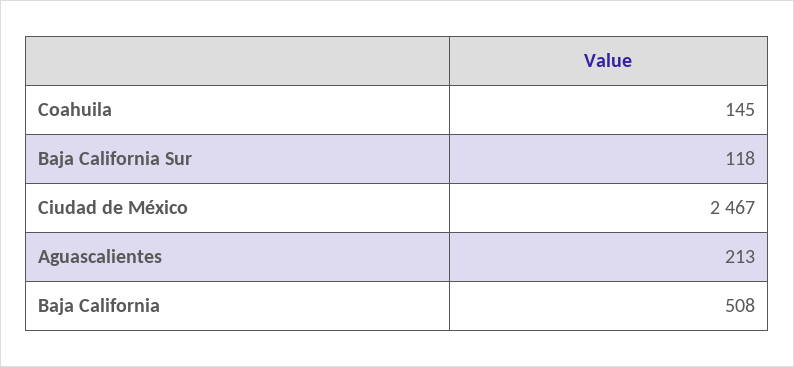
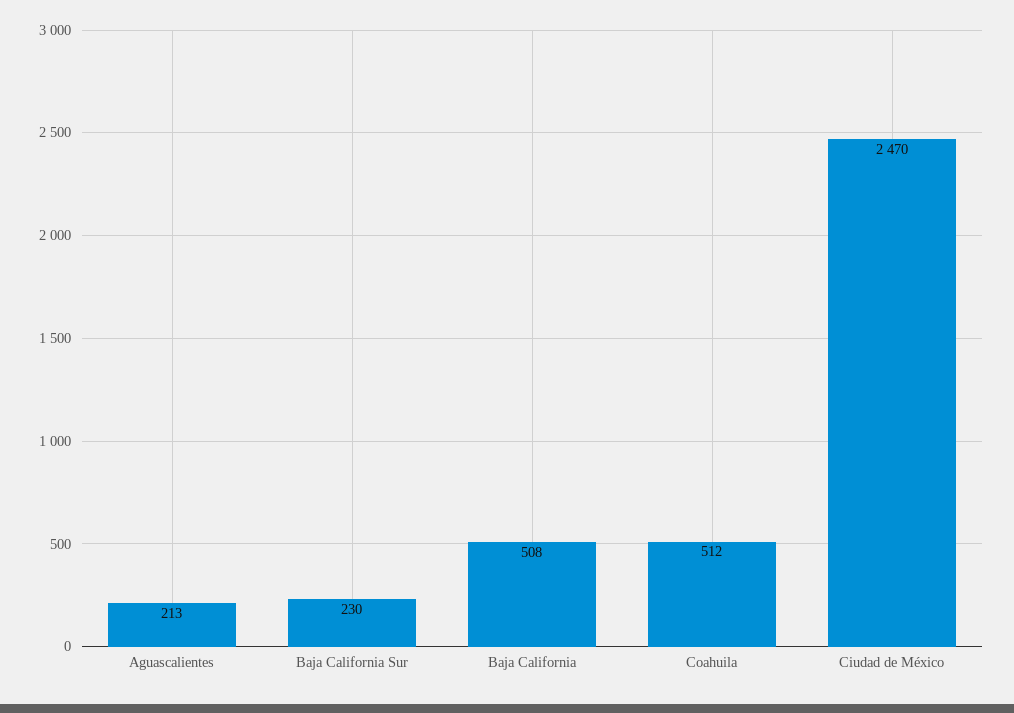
  {
-   "Coahuila": 145,
+   "Coahuila": 512,
-   "Baja California Sur": 118,
+   "Baja California Sur": 230,
-   "Ciudad de México": 2467,
+   "Ciudad de México": 2470,
    "Aguascalientes": 213,
    "Baja California": 508
  }

